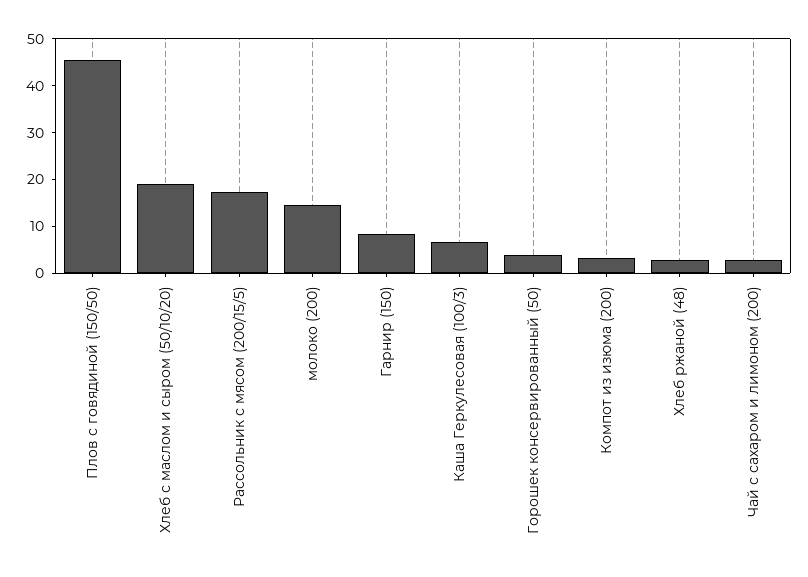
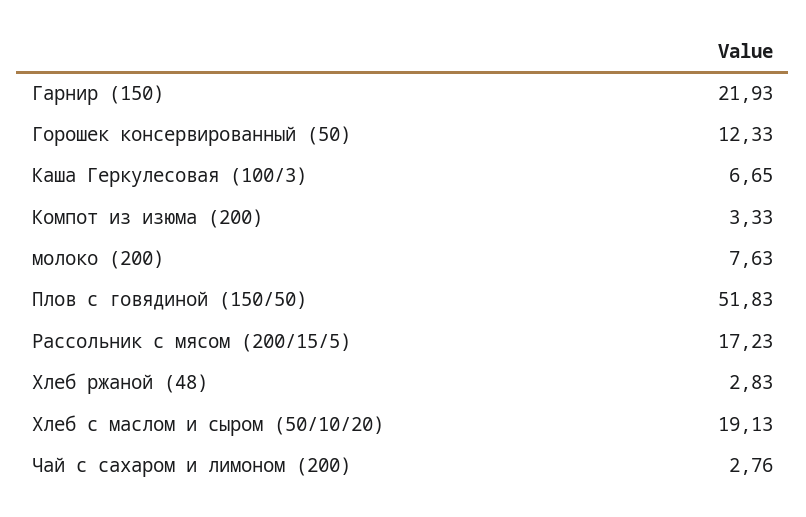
  {
-   "Плов с говядиной (150/50)": 46,
+   "Плов с говядиной (150/50)": 51.83,
    "Хлеб с маслом и сыром (50/10/20)": 19.13,
    "Рассольник с мясом (200/15/5)": 17.23,
-   "молоко (200)": 14,
+   "молоко (200)": 7.63,
-   "Гарнир (150)": 8,
+   "Гарнир (150)": 21.93,
    "Каша Геркулесовая (100/3)": 6.65,
-   "Горошек консервированный (50)": 4,
+   "Горошек консервированный (50)": 12.33,
    "Компот из изюма (200)": 3.33,
    "Хлеб ржаной (48)": 2.83,
    "Чай с сахаром и лимоном (200)": 2.76
  }

